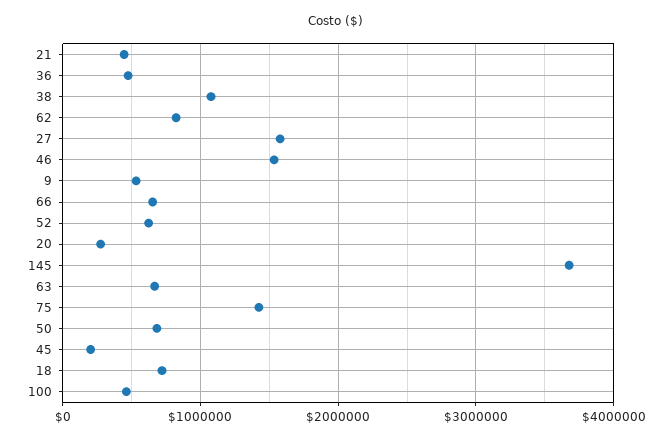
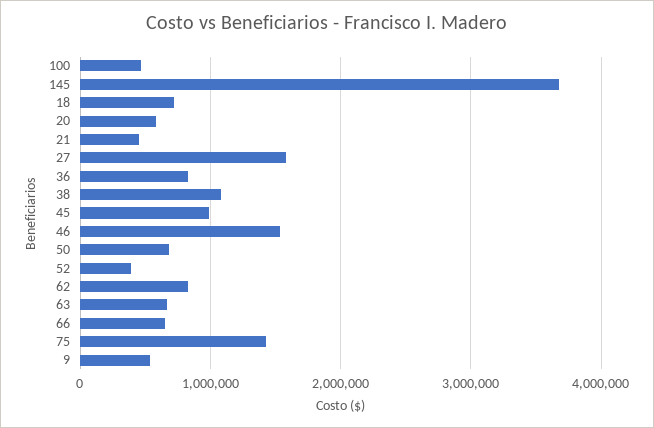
  {
    "21": 400000,
-   "36": 500000,
+   "36": 800000,
    "38": 1100000,
    "62": 800000,
    "27": 1600000,
    "46": 1500000,
    "9": 500000,
    "66": 700000,
-   "52": 600000,
+   "52": 400000,
-   "20": 300000,
+   "20": 600000,
    "145": 3700000,
    "63": 700000,
    "75": 1400000,
    "50": 700000,
-   "45": 200000,
+   "45": 1000000,
    "18": 700000,
    "100": 500000
  }

